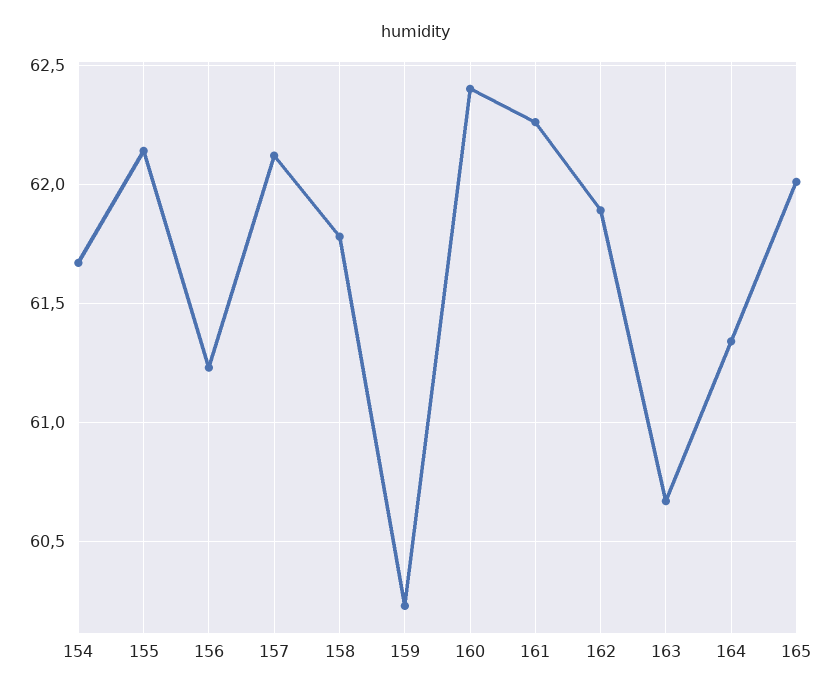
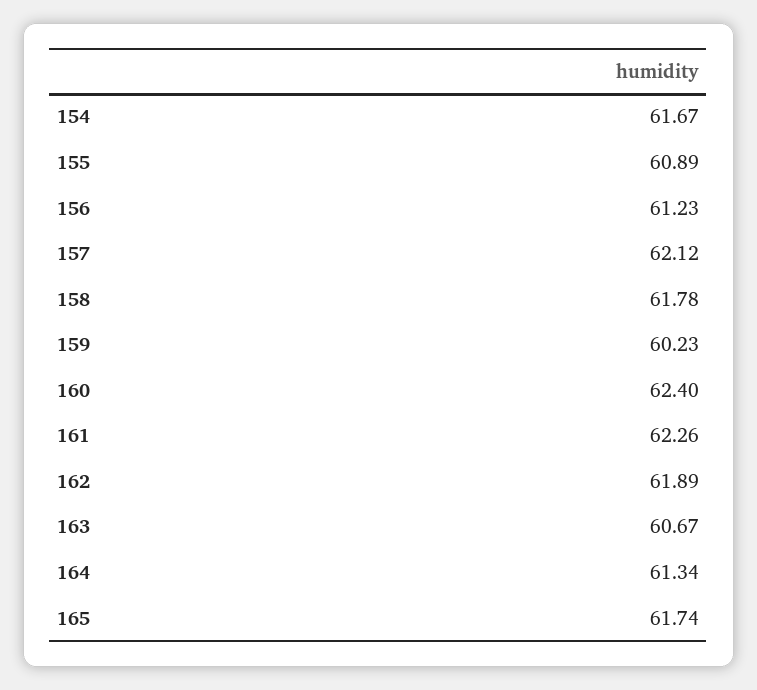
  {
    "154": 61.67,
-   "155": 62.15,
+   "155": 60.89,
    "156": 61.23,
    "157": 62.12,
    "158": 61.78,
    "159": 60.23,
    "160": 62.4,
    "161": 62.26,
    "162": 61.89,
    "163": 60.67,
    "164": 61.34,
-   "165": 62
+   "165": 61.74
  }

